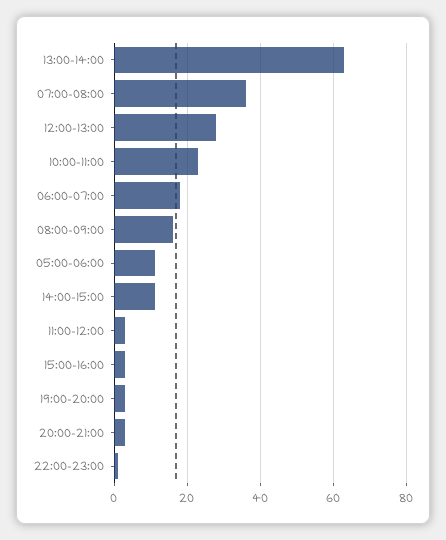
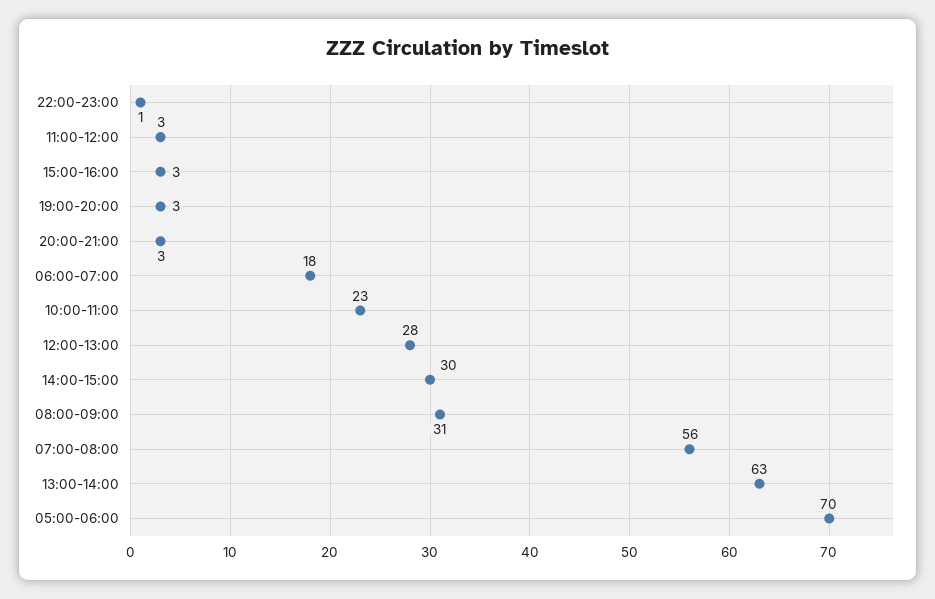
  {
    "13:00-14:00": 63,
-   "07:00-08:00": 35,
+   "07:00-08:00": 56,
    "12:00-13:00": 28,
    "10:00-11:00": 23,
    "06:00-07:00": 18,
-   "08:00-09:00": 15,
+   "08:00-09:00": 31,
-   "05:00-06:00": 10,
+   "05:00-06:00": 70,
-   "14:00-15:00": 10,
+   "14:00-15:00": 30,
    "11:00-12:00": 3,
    "15:00-16:00": 3,
    "19:00-20:00": 3,
    "20:00-21:00": 3,
    "22:00-23:00": 1
  }

